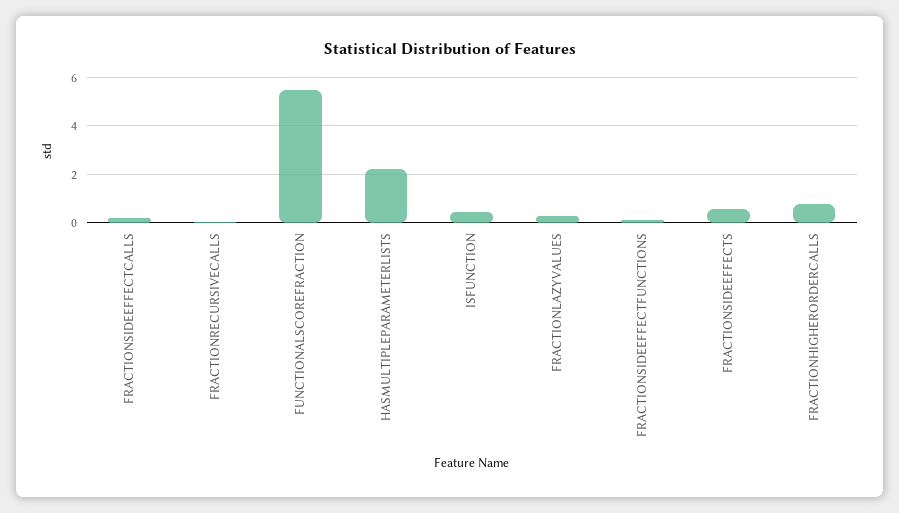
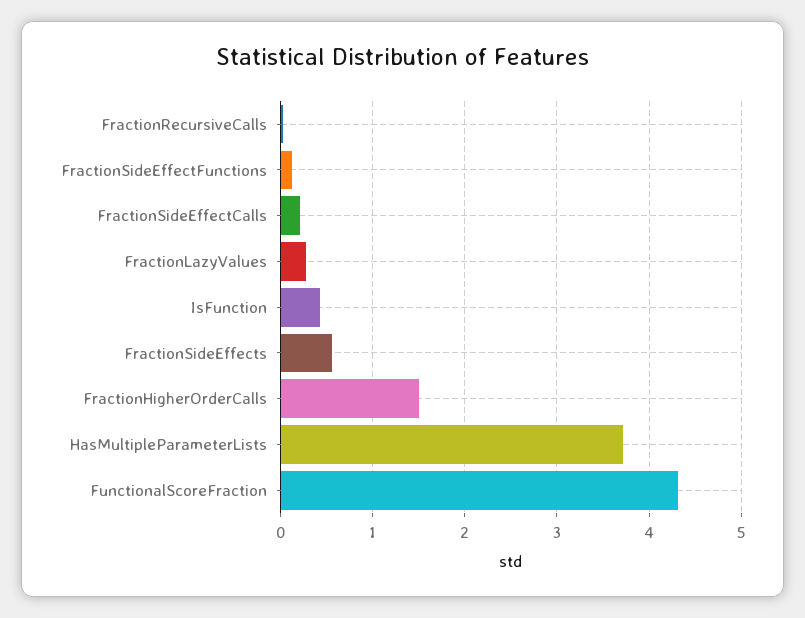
  {
    "FRACTIONSIDEEFFECTCALLS": 0.2,
    "FRACTIONRECURSIVECALLS": 0,
-   "FUNCTIONALSCOREFRACTION": 5.5,
+   "FUNCTIONALSCOREFRACTION": 4.3,
-   "HASMULTIPLEPARAMETERLISTS": 2.25,
+   "HASMULTIPLEPARAMETERLISTS": 3.7,
    "ISFUNCTION": 0.4,
    "FRACTIONLAZYVALUES": 0.3,
    "FRACTIONSIDEEFFECTFUNCTIONS": 0.1,
    "FRACTIONSIDEEFFECTS": 0.6,
-   "FRACTIONHIGHERORDERCALLS": 0.75
+   "FRACTIONHIGHERORDERCALLS": 1.5
  }

